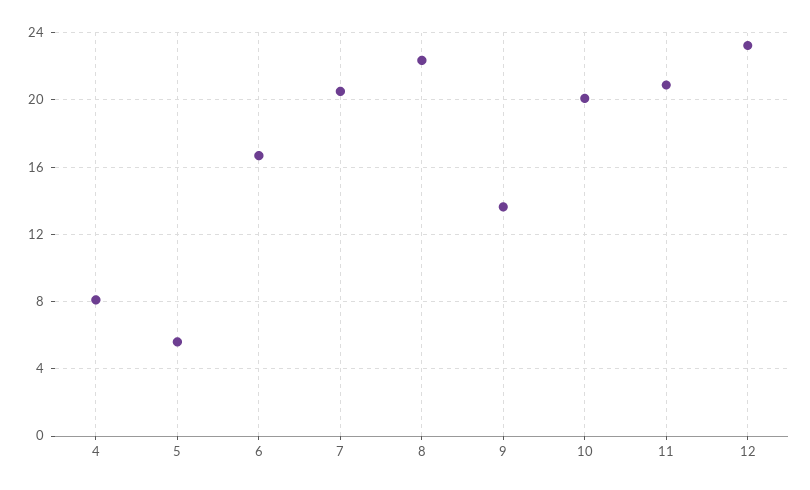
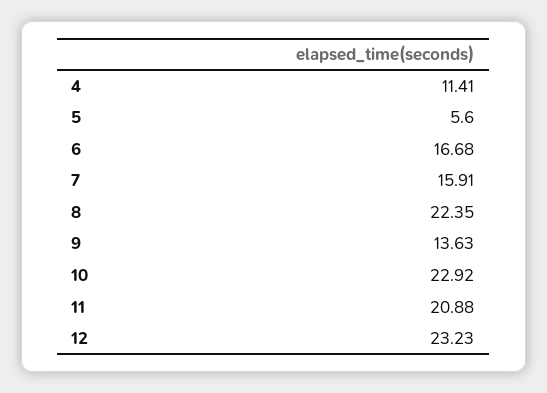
  {
-   "4": 8,
+   "4": 11.41,
    "5": 5.6,
    "6": 16.68,
-   "7": 20.5,
+   "7": 15.91,
    "8": 22.35,
    "9": 13.63,
-   "10": 20,
+   "10": 22.92,
    "11": 20.88,
    "12": 23.23
  }

